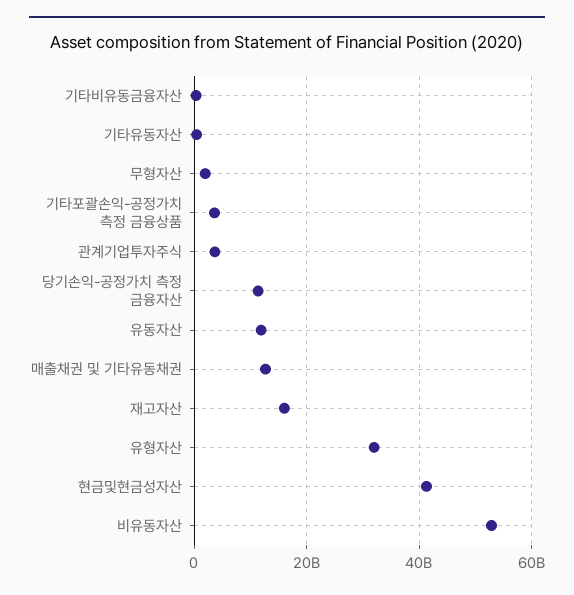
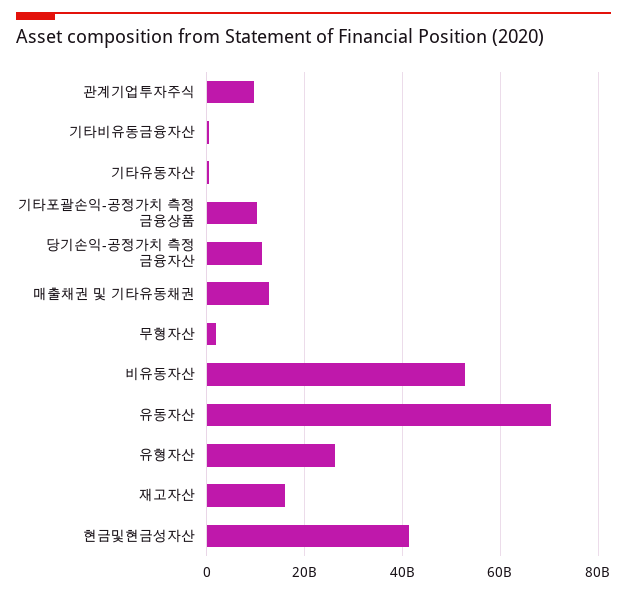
  {
    "기타비유동금융자산": 0,
    "기타유동자산": 0,
    "무형자산": 2000000000,
-   "기타포괄손익-공정가치 측정 금융상품": 4000000000,
+   "기타포괄손익-공정가치 측정 금융상품": 10000000000,
-   "관계기업투자주식": 4000000000,
+   "관계기업투자주식": 10000000000,
    "당기손익-공정가치 측정 금융자산": 12000000000,
-   "유동자산": 12000000000,
+   "유동자산": 70000000000,
    "매출채권 및 기타유동채권": 12000000000,
    "재고자산": 16000000000,
-   "유형자산": 32000000000,
+   "유형자산": 26000000000,
    "현금및현금성자산": 42000000000,
    "비유동자산": 52000000000
  }

